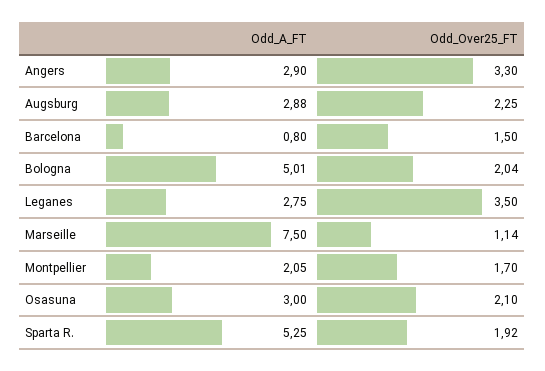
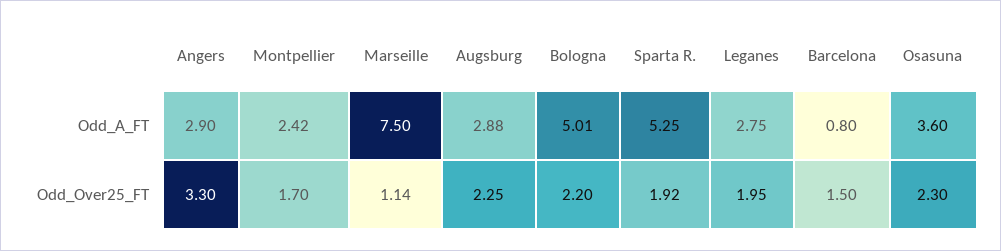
  {
    "Odd_A_FT": {
      "Angers": 2.9,
      "Augsburg": 2.88,
      "Barcelona": 0.8,
      "Bologna": 5.01,
      "Leganes": 2.75,
      "Marseille": 7.5,
-     "Montpellier": 2.05,
+     "Montpellier": 2.42,
-     "Osasuna": 3,
+     "Osasuna": 3.6,
      "Sparta R.": 5.25
    },
    "Odd_Over25_FT": {
      "Angers": 3.3,
      "Augsburg": 2.25,
      "Barcelona": 1.5,
-     "Bologna": 2.04,
+     "Bologna": 2.2,
-     "Leganes": 3.5,
+     "Leganes": 1.95,
      "Marseille": 1.14,
      "Montpellier": 1.7,
-     "Osasuna": 2.1,
+     "Osasuna": 2.3,
      "Sparta R.": 1.92
    }
  }

